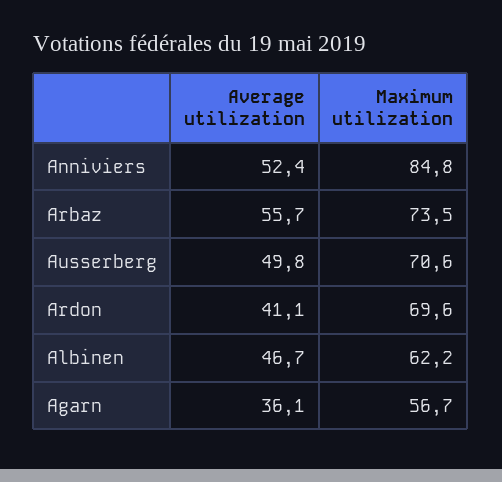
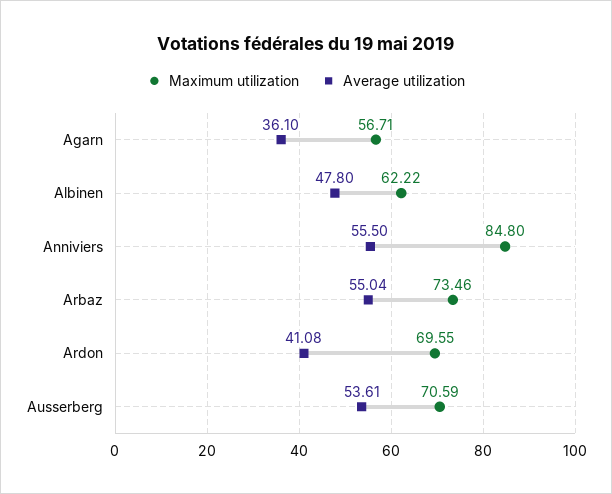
  {
    "Average utilization": {
-     "Anniviers": 52.4,
+     "Anniviers": 55.5,
-     "Arbaz": 55.7,
+     "Arbaz": 55.04,
-     "Ausserberg": 49.8,
+     "Ausserberg": 53.61,
      "Ardon": 41.08,
-     "Albinen": 46.7,
+     "Albinen": 47.8,
      "Agarn": 36.1
    },
    "Maximum utilization": {
      "Anniviers": 84.8,
      "Arbaz": 73.46,
      "Ausserberg": 70.59,
      "Ardon": 69.55,
      "Albinen": 62.22,
      "Agarn": 56.71
    }
  }

